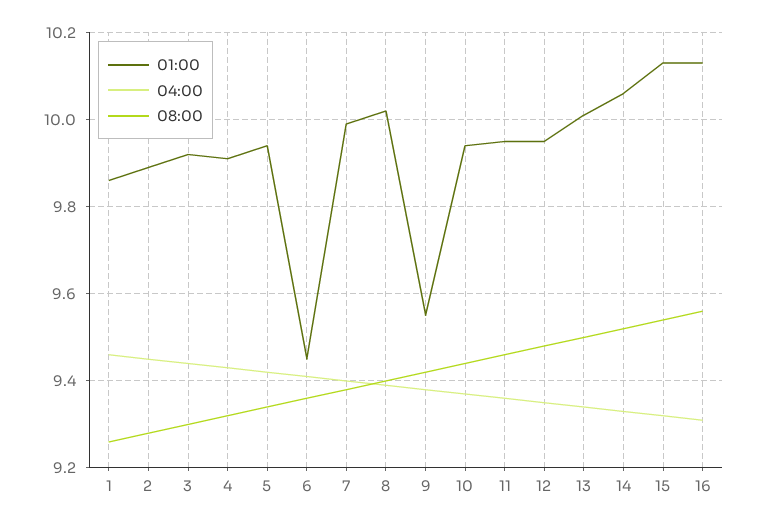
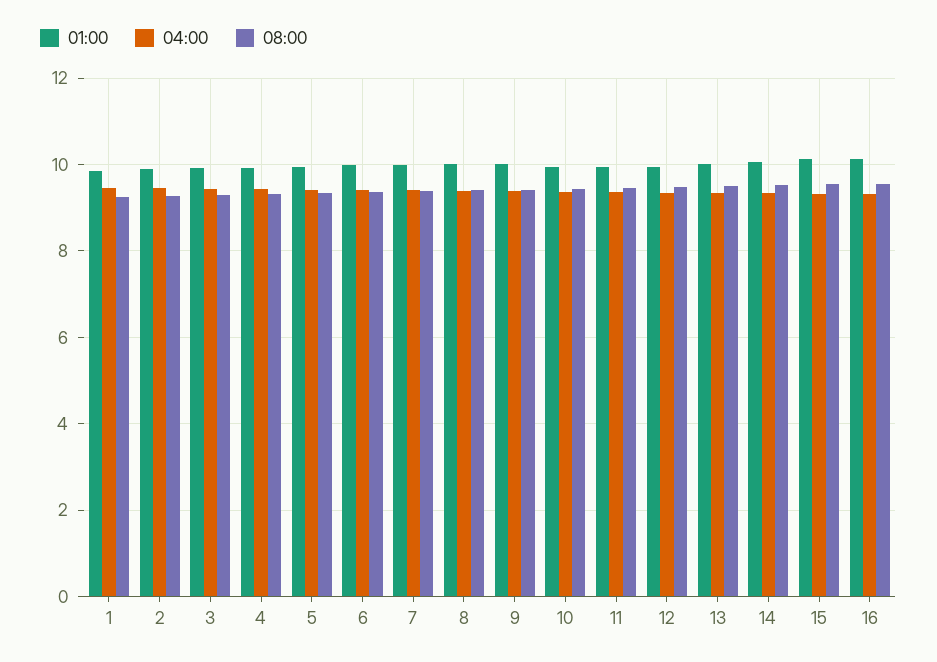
  {
    "01:00": {
      "1": 9.85,
      "2": 9.9,
      "3": 9.9,
      "4": 9.9,
      "5": 9.95,
-     "6": 9.45,
+     "6": 10,
      "7": 10,
      "8": 10,
-     "9": 9.55,
+     "9": 10,
      "10": 9.95,
      "11": 9.95,
      "12": 9.95,
      "13": 10,
      "14": 10.05,
      "15": 10.15,
      "16": 10.15
    },
    "04:00": {
      "1": 9.45,
      "2": 9.45,
      "3": 9.45,
      "4": 9.45,
      "5": 9.4,
      "6": 9.4,
      "7": 9.4,
      "8": 9.4,
      "9": 9.4,
      "10": 9.35,
      "11": 9.35,
      "12": 9.35,
      "13": 9.35,
      "14": 9.35,
      "15": 9.3,
      "16": 9.3
    },
    "08:00": {
      "1": 9.25,
      "2": 9.3,
      "3": 9.3,
      "4": 9.3,
      "5": 9.35,
      "6": 9.35,
      "7": 9.4,
      "8": 9.4,
      "9": 9.4,
      "10": 9.45,
      "11": 9.45,
      "12": 9.5,
      "13": 9.5,
      "14": 9.5,
      "15": 9.55,
      "16": 9.55
    }
  }

